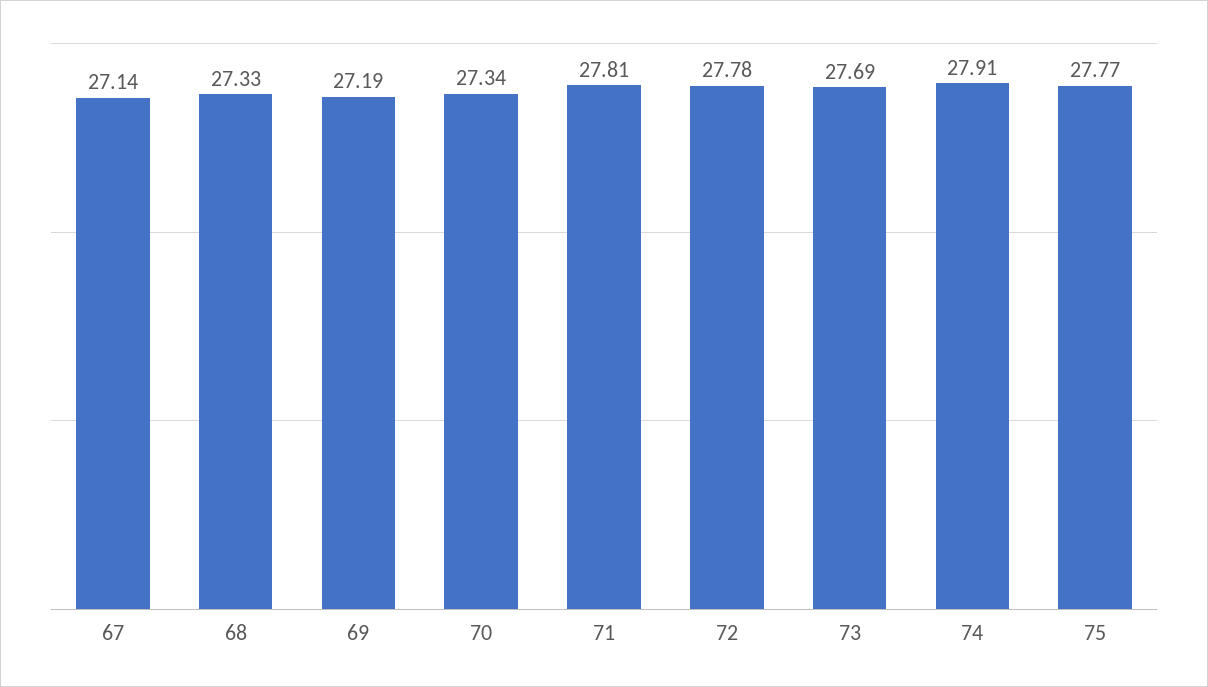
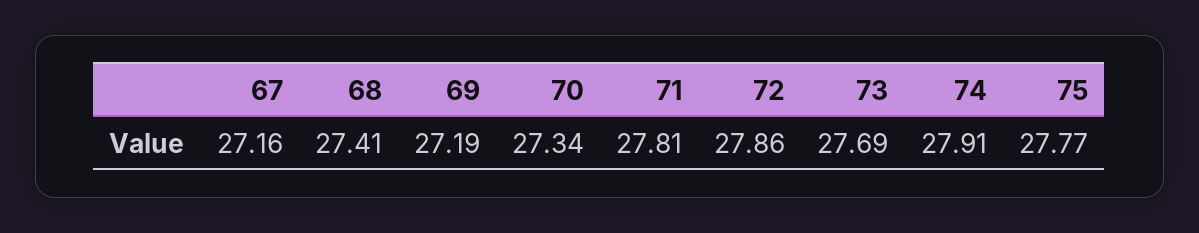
  {
-   "67": 27.14,
+   "67": 27.16,
-   "68": 27.33,
+   "68": 27.41,
    "69": 27.19,
    "70": 27.34,
    "71": 27.81,
-   "72": 27.78,
+   "72": 27.86,
    "73": 27.69,
    "74": 27.91,
    "75": 27.77
  }

